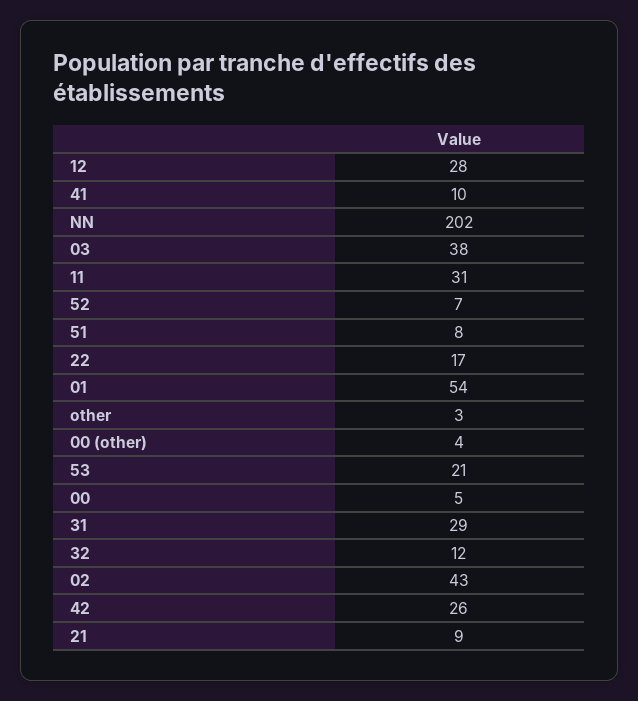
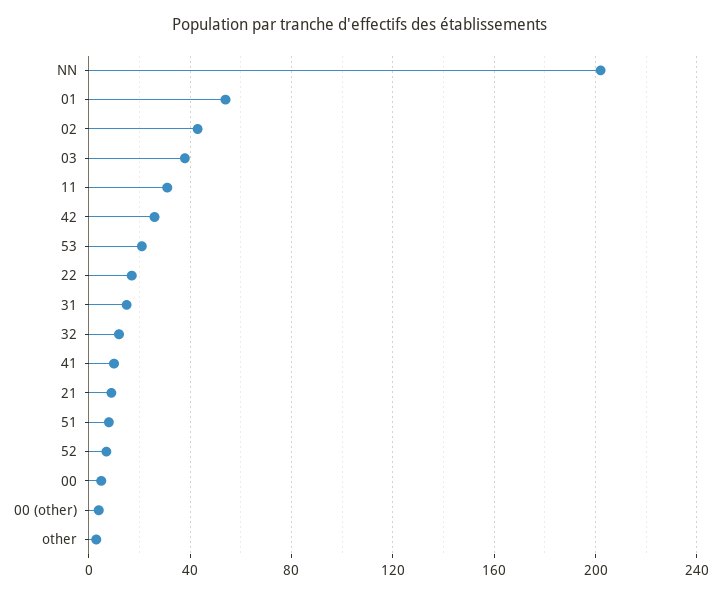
  {
-   "12": 28,
    "41": 10,
    "NN": 202,
    "03": 38,
    "11": 31,
    "52": 7,
    "51": 8,
    "22": 17,
    "01": 54,
    "other": 3,
    "00 (other)": 4,
    "53": 21,
    "00": 5,
-   "31": 29,
+   "31": 15,
    "32": 12,
    "02": 43,
    "42": 26,
    "21": 9
  }

